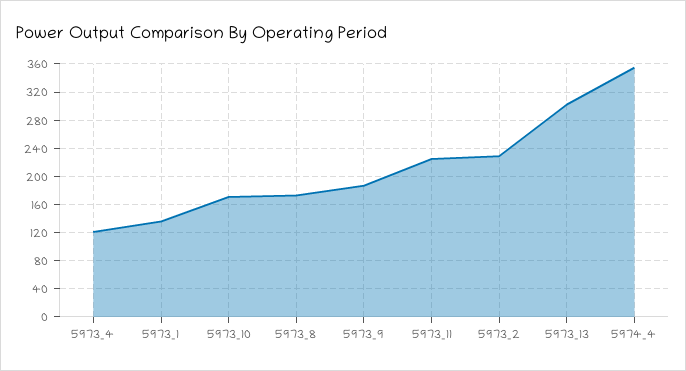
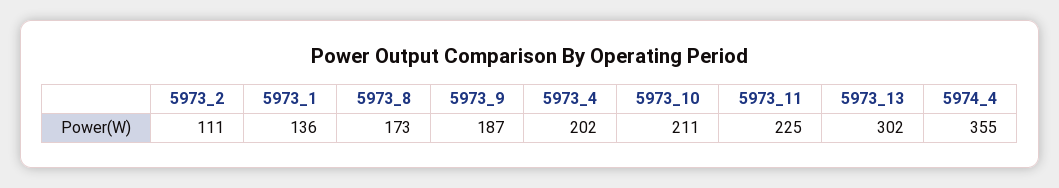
  {
-   "5973_4": 120,
+   "5973_4": 202,
    "5973_1": 136,
-   "5973_10": 170,
+   "5973_10": 211,
    "5973_8": 173,
    "5973_9": 187,
    "5973_11": 225,
-   "5973_2": 230,
+   "5973_2": 111,
    "5973_13": 302,
    "5974_4": 355
  }

